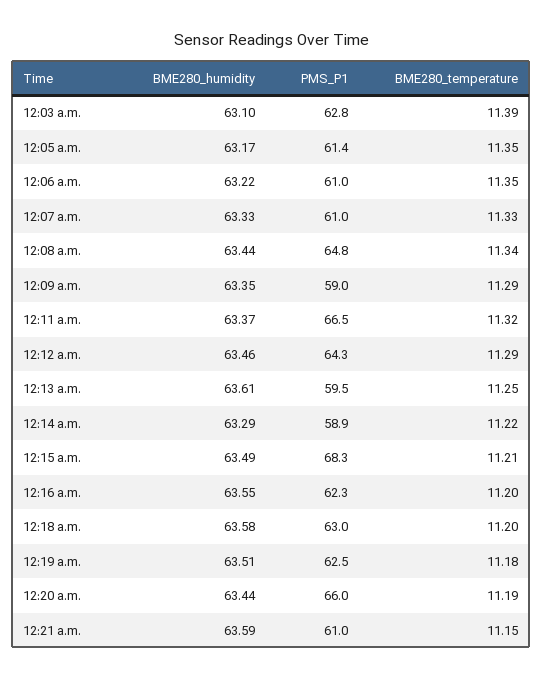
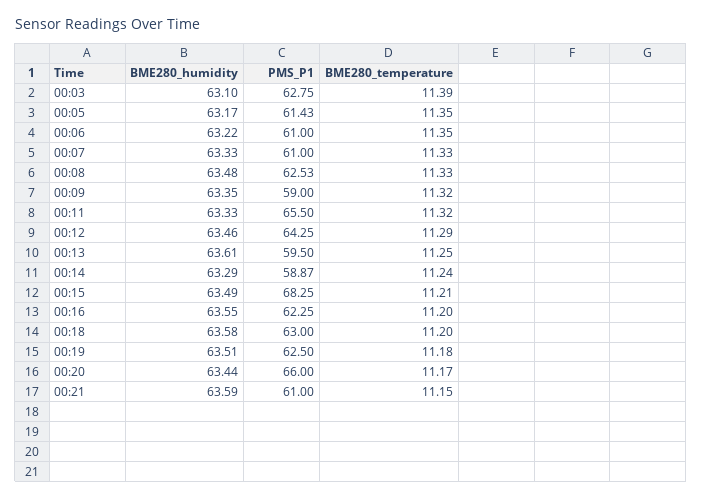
  {
    "BME280_humidity": {
      "12:03 a.m.": 63.1,
      "12:05 a.m.": 63.17,
      "12:06 a.m.": 63.22,
      "12:07 a.m.": 63.33,
-     "12:08 a.m.": 63.44,
+     "12:08 a.m.": 63.48,
      "12:09 a.m.": 63.35,
-     "12:11 a.m.": 63.37,
+     "12:11 a.m.": 63.33,
      "12:12 a.m.": 63.46,
      "12:13 a.m.": 63.61,
      "12:14 a.m.": 63.29,
      "12:15 a.m.": 63.49,
      "12:16 a.m.": 63.55,
      "12:18 a.m.": 63.58,
      "12:19 a.m.": 63.51,
      "12:20 a.m.": 63.44,
      "12:21 a.m.": 63.59
    },
    "PMS_P1": {
      "12:03 a.m.": 62.75,
      "12:05 a.m.": 61.43,
      "12:06 a.m.": 61,
      "12:07 a.m.": 61,
-     "12:08 a.m.": 64.8,
+     "12:08 a.m.": 62.53,
      "12:09 a.m.": 59,
-     "12:11 a.m.": 66.5,
+     "12:11 a.m.": 65.5,
      "12:12 a.m.": 64.25,
      "12:13 a.m.": 59.5,
      "12:14 a.m.": 58.87,
      "12:15 a.m.": 68.25,
      "12:16 a.m.": 62.25,
      "12:18 a.m.": 63,
      "12:19 a.m.": 62.5,
      "12:20 a.m.": 66,
      "12:21 a.m.": 61
    },
    "BME280_temperature": {
      "12:03 a.m.": 11.39,
      "12:05 a.m.": 11.35,
      "12:06 a.m.": 11.35,
      "12:07 a.m.": 11.33,
-     "12:08 a.m.": 11.34,
+     "12:08 a.m.": 11.33,
-     "12:09 a.m.": 11.29,
+     "12:09 a.m.": 11.32,
      "12:11 a.m.": 11.32,
      "12:12 a.m.": 11.29,
      "12:13 a.m.": 11.25,
-     "12:14 a.m.": 11.22,
+     "12:14 a.m.": 11.24,
      "12:15 a.m.": 11.21,
      "12:16 a.m.": 11.2,
      "12:18 a.m.": 11.2,
      "12:19 a.m.": 11.18,
-     "12:20 a.m.": 11.19,
+     "12:20 a.m.": 11.17,
      "12:21 a.m.": 11.15
    }
  }

